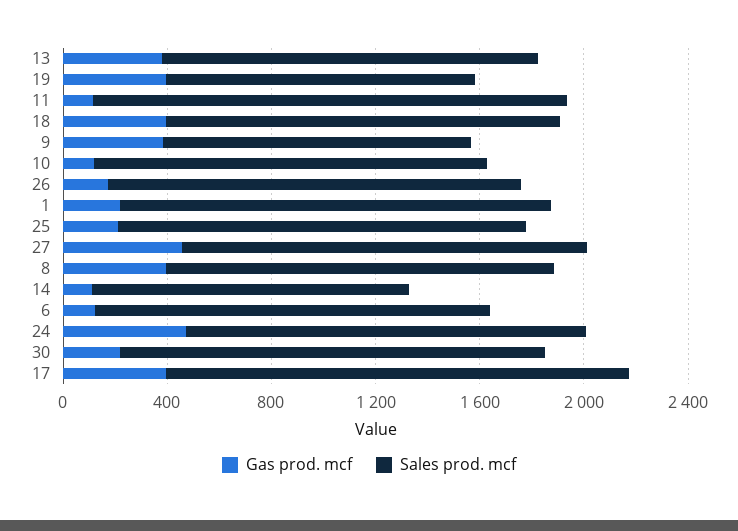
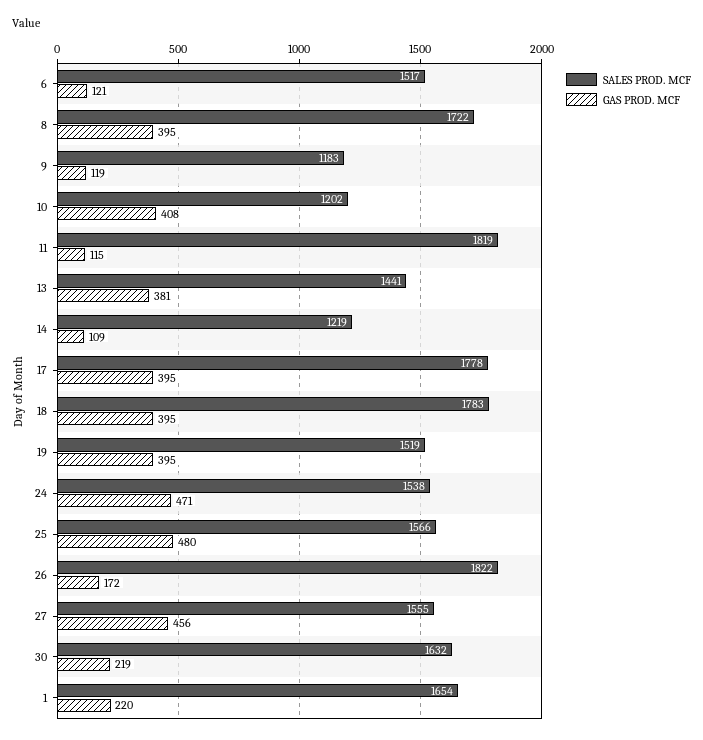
  {
    "Gas prod. mcf": {
      "13": 381,
      "19": 395,
      "11": 115,
      "18": 395,
-     "9": 400,
+     "9": 119,
-     "10": 100,
+     "10": 408,
      "26": 172,
      "1": 220,
-     "25": 200,
+     "25": 480,
      "27": 456,
      "8": 395,
      "14": 109,
      "6": 121,
      "24": 471,
      "30": 219,
      "17": 395
    },
    "Sales prod. mcf": {
      "13": 1441,
-     "19": 1200,
+     "19": 1519,
      "11": 1819,
-     "18": 1500,
+     "18": 1783,
      "9": 1183,
-     "10": 1500,
+     "10": 1202,
-     "26": 1600,
+     "26": 1822,
      "1": 1654,
      "25": 1566,
      "27": 1555,
-     "8": 1500,
+     "8": 1722,
      "14": 1219,
      "6": 1517,
      "24": 1538,
      "30": 1632,
      "17": 1778
    }
  }

